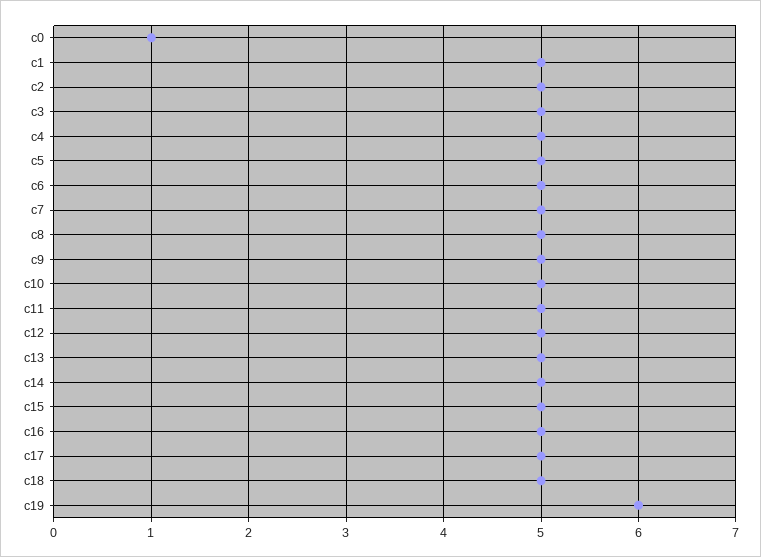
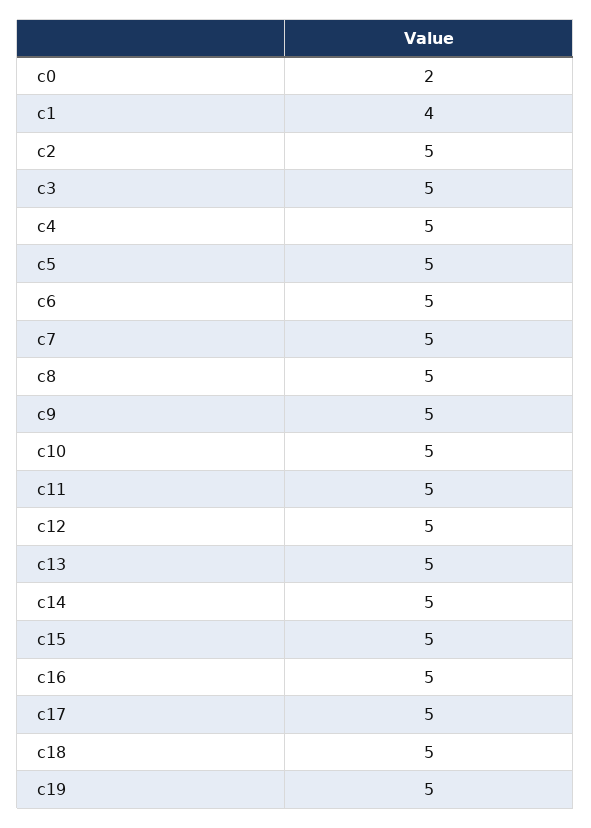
  {
-   "c0": 1,
+   "c0": 2,
-   "c1": 5,
+   "c1": 4,
    "c2": 5,
    "c3": 5,
    "c4": 5,
    "c5": 5,
    "c6": 5,
    "c7": 5,
    "c8": 5,
    "c9": 5,
    "c10": 5,
    "c11": 5,
    "c12": 5,
    "c13": 5,
    "c14": 5,
    "c15": 5,
    "c16": 5,
    "c17": 5,
    "c18": 5,
-   "c19": 6
+   "c19": 5
  }

